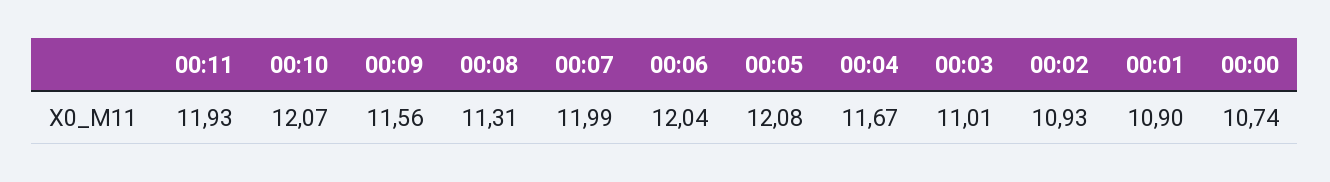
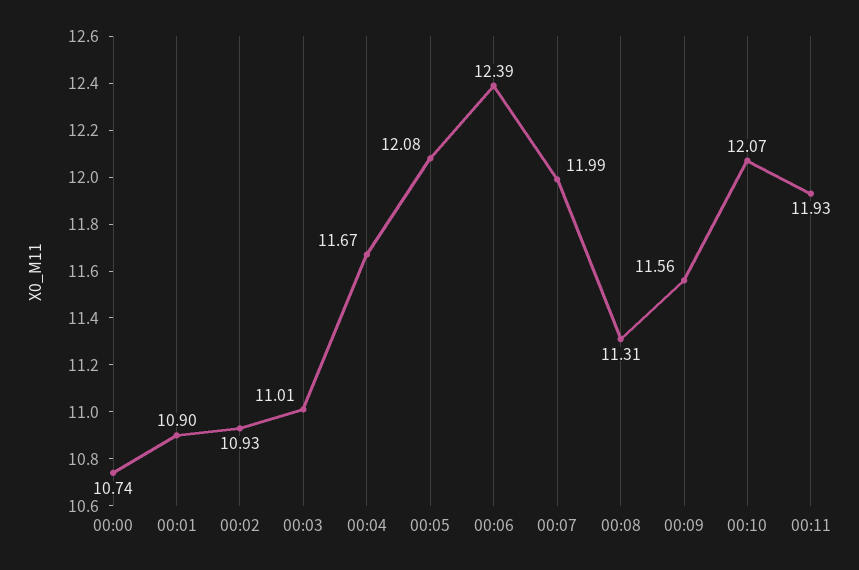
  {
    "00:11": 11.93,
    "00:10": 12.07,
    "00:09": 11.56,
    "00:08": 11.31,
    "00:07": 11.99,
-   "00:06": 12.04,
+   "00:06": 12.39,
    "00:05": 12.08,
    "00:04": 11.67,
    "00:03": 11.01,
    "00:02": 10.93,
    "00:01": 10.9,
    "00:00": 10.74
  }

